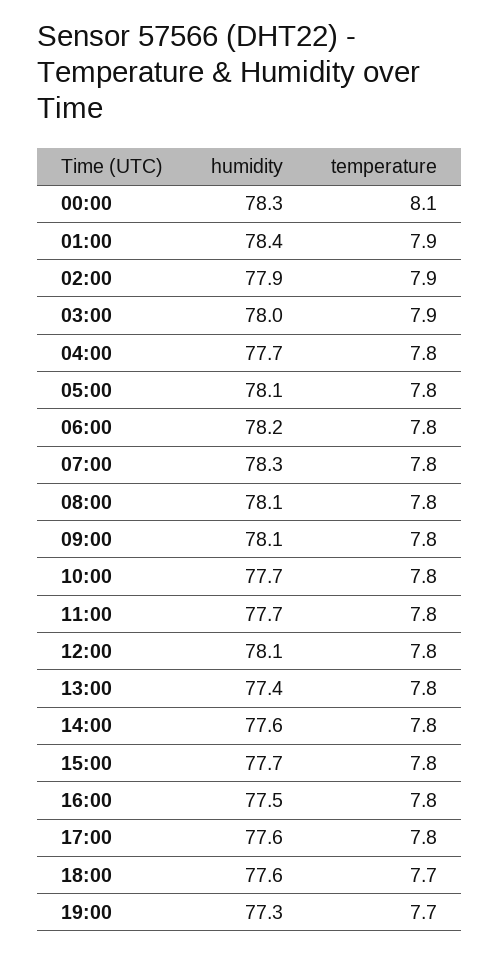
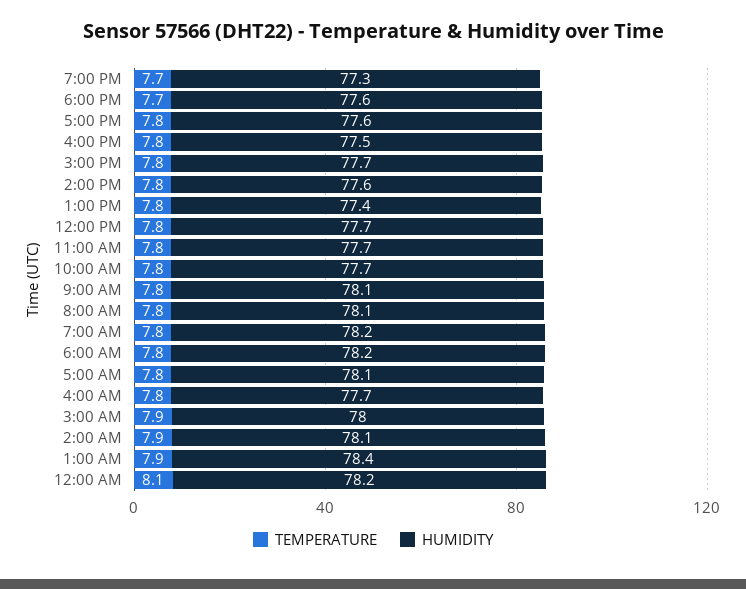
  {
    "humidity": {
-     "00:00": 78.3,
+     "00:00": 78.2,
      "01:00": 78.4,
-     "02:00": 77.9,
+     "02:00": 78.1,
      "03:00": 78,
      "04:00": 77.7,
      "05:00": 78.1,
      "06:00": 78.2,
-     "07:00": 78.3,
+     "07:00": 78.2,
      "08:00": 78.1,
      "09:00": 78.1,
      "10:00": 77.7,
      "11:00": 77.7,
-     "12:00": 78.1,
+     "12:00": 77.7,
      "13:00": 77.4,
      "14:00": 77.6,
      "15:00": 77.7,
      "16:00": 77.5,
      "17:00": 77.6,
      "18:00": 77.6,
      "19:00": 77.3
    },
    "temperature": {
      "00:00": 8.1,
      "01:00": 7.9,
      "02:00": 7.9,
      "03:00": 7.9,
      "04:00": 7.8,
      "05:00": 7.8,
      "06:00": 7.8,
      "07:00": 7.8,
      "08:00": 7.8,
      "09:00": 7.8,
      "10:00": 7.8,
      "11:00": 7.8,
      "12:00": 7.8,
      "13:00": 7.8,
      "14:00": 7.8,
      "15:00": 7.8,
      "16:00": 7.8,
      "17:00": 7.8,
      "18:00": 7.7,
      "19:00": 7.7
    }
  }

